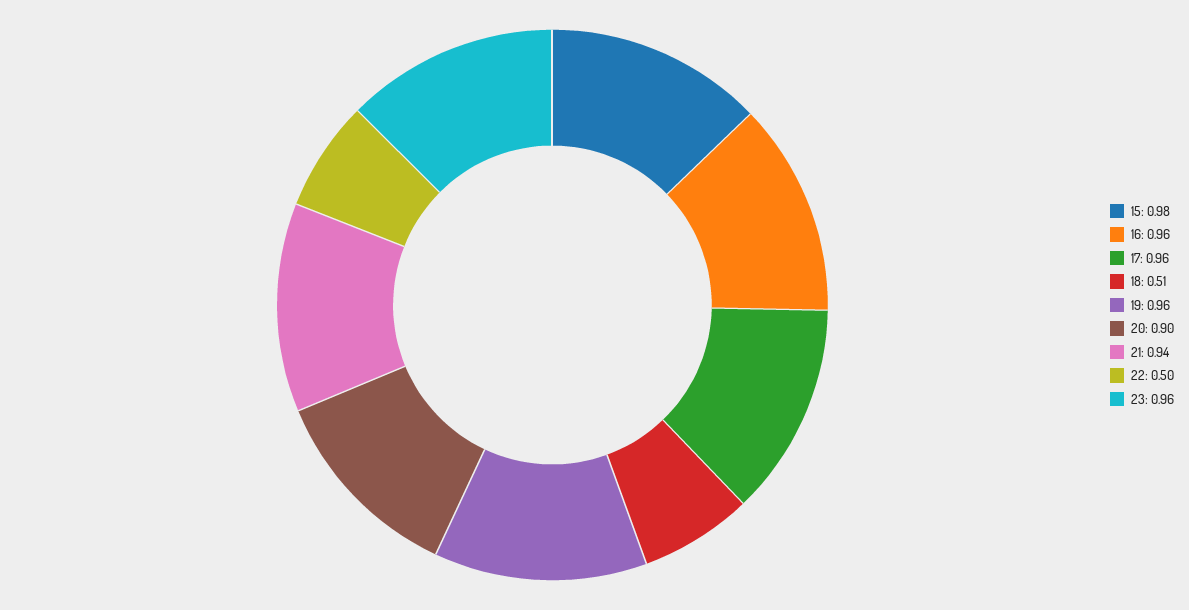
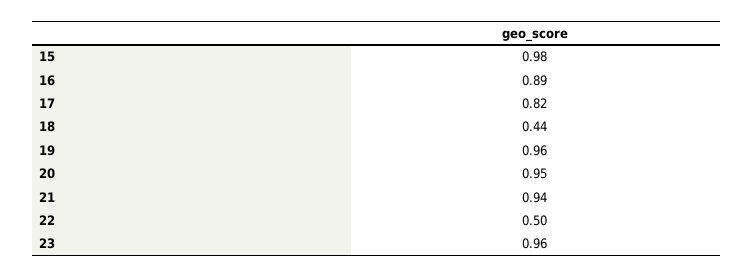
  {
    "15": 0.98,
-   "16": 0.96,
+   "16": 0.89,
-   "17": 0.96,
+   "17": 0.82,
-   "18": 0.51,
+   "18": 0.44,
    "19": 0.96,
-   "20": 0.9,
+   "20": 0.95,
    "21": 0.94,
    "22": 0.5,
    "23": 0.96
  }

